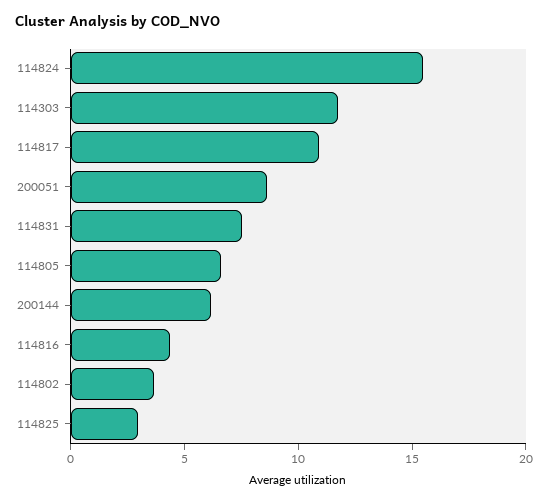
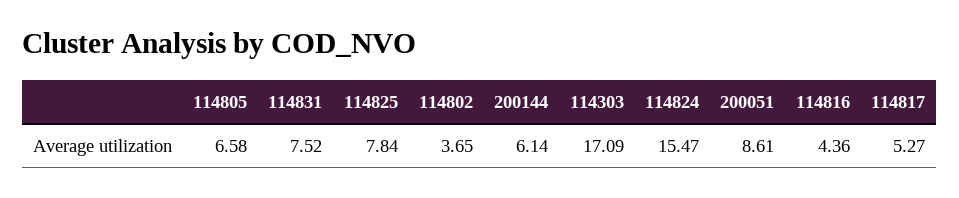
  {
    "114824": 15.47,
-   "114303": 12,
+   "114303": 17.09,
-   "114817": 11,
+   "114817": 5.27,
    "200051": 8.61,
    "114831": 7.52,
    "114805": 6.58,
    "200144": 6.14,
    "114816": 4.36,
    "114802": 3.65,
-   "114825": 3
+   "114825": 7.84
  }

